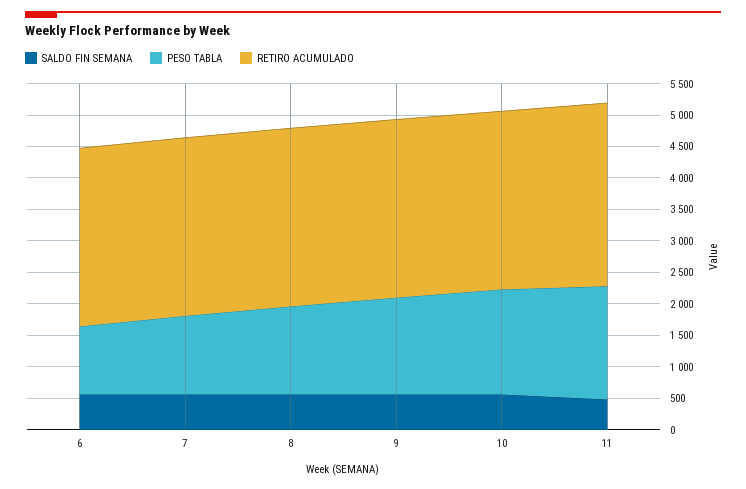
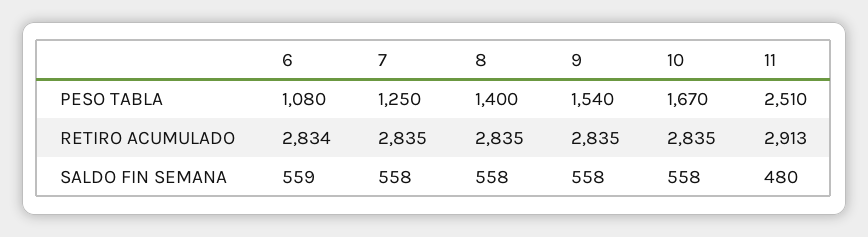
  {
    "SALDO FIN SEMANA": {
      "6": 559,
      "7": 558,
      "8": 558,
      "9": 558,
      "10": 558,
      "11": 480
    },
    "PESO TABLA": {
      "6": 1080,
      "7": 1250,
      "8": 1400,
      "9": 1540,
      "10": 1670,
-     "11": 1750
+     "11": 2510
    },
    "RETIRO ACUMULADO": {
      "6": 2834,
      "7": 2835,
      "8": 2835,
      "9": 2835,
      "10": 2835,
      "11": 2913
    }
  }

